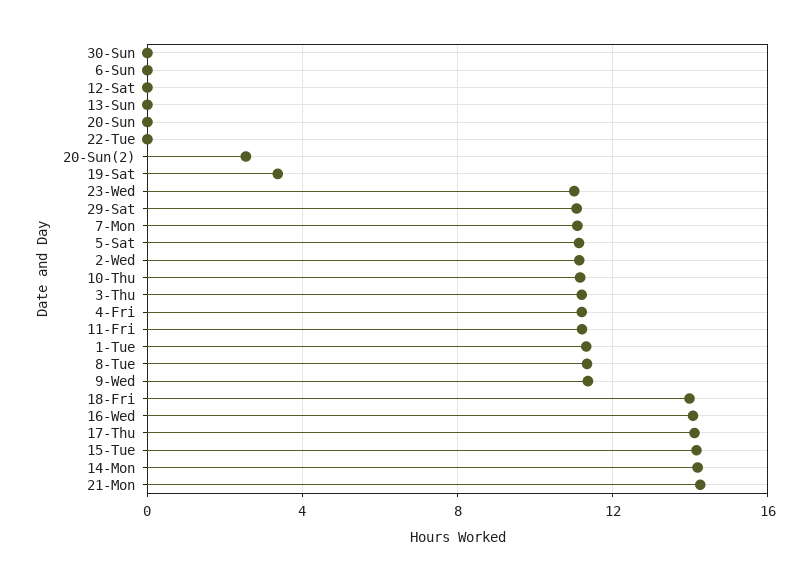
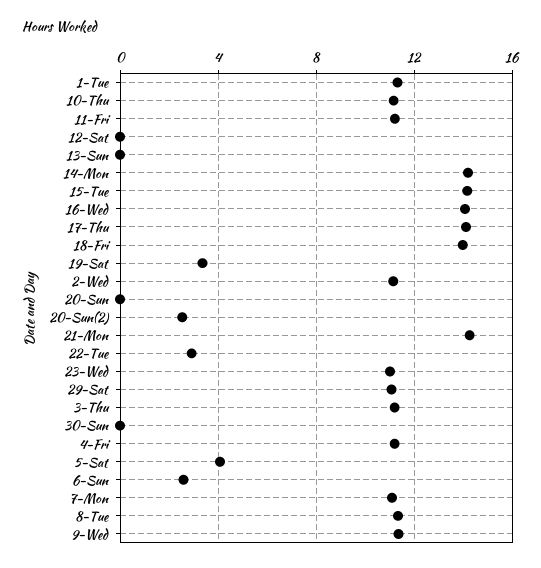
  {
    "30-Sun": 0,
-   "6-Sun": 0,
+   "6-Sun": 2.5,
    "12-Sat": 0,
    "13-Sun": 0,
    "20-Sun": 0,
-   "22-Tue": 0,
+   "22-Tue": 3,
    "20-Sun(2)": 2.5,
    "19-Sat": 3.5,
    "23-Wed": 11,
    "29-Sat": 11,
    "7-Mon": 11,
-   "5-Sat": 11,
+   "5-Sat": 4,
    "2-Wed": 11,
    "10-Thu": 11,
    "3-Thu": 11,
    "4-Fri": 11,
    "11-Fri": 11,
    "1-Tue": 11.5,
    "8-Tue": 11.5,
    "9-Wed": 11.5,
    "18-Fri": 14,
    "16-Wed": 14,
    "17-Thu": 14,
    "15-Tue": 14,
    "14-Mon": 14,
    "21-Mon": 14.5
  }

